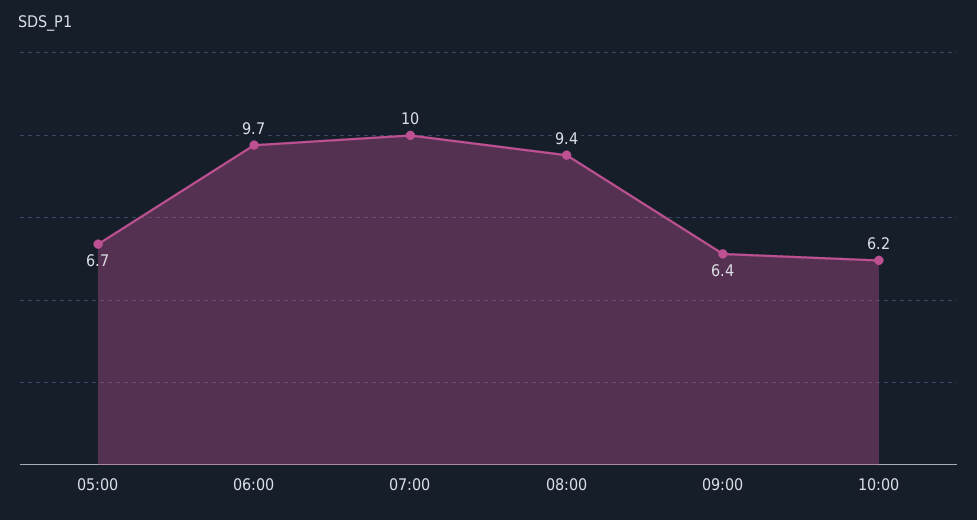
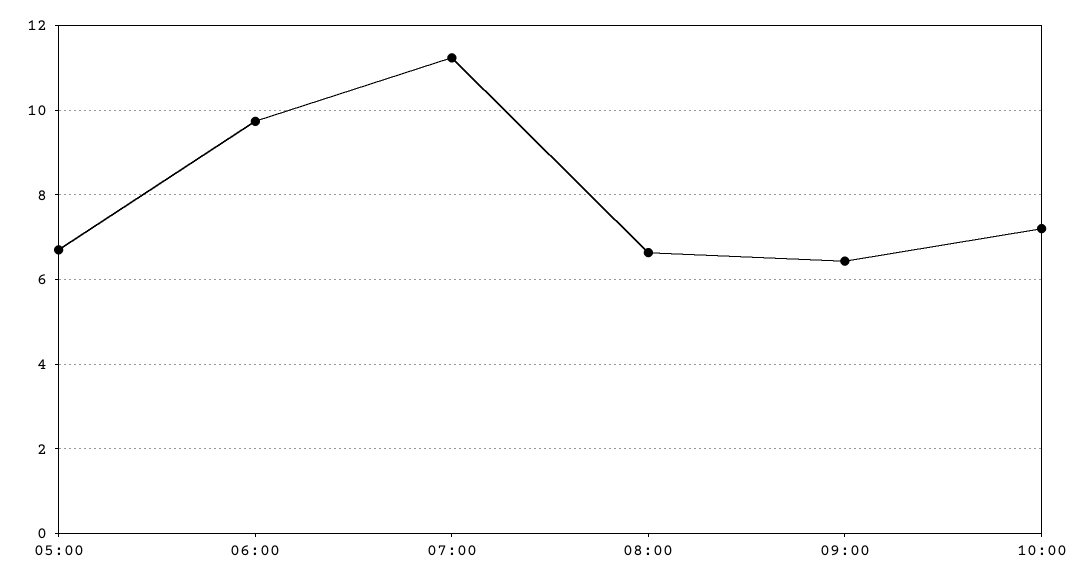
  {
    "05:00": 6.7,
    "06:00": 9.7,
-   "07:00": 10,
+   "07:00": 11.2,
-   "08:00": 9.4,
+   "08:00": 6.6,
    "09:00": 6.4,
-   "10:00": 6.2
+   "10:00": 7.2
  }

